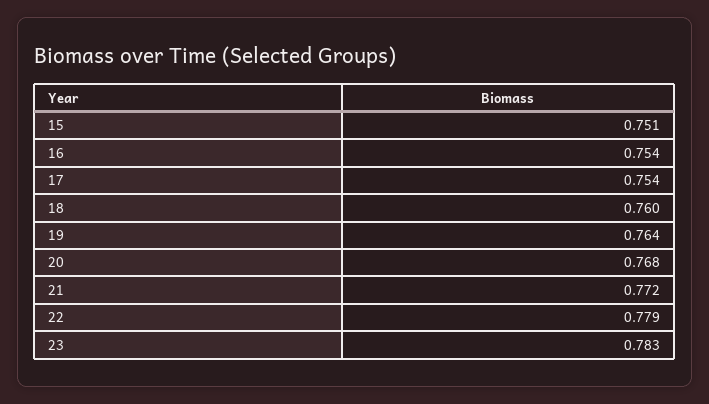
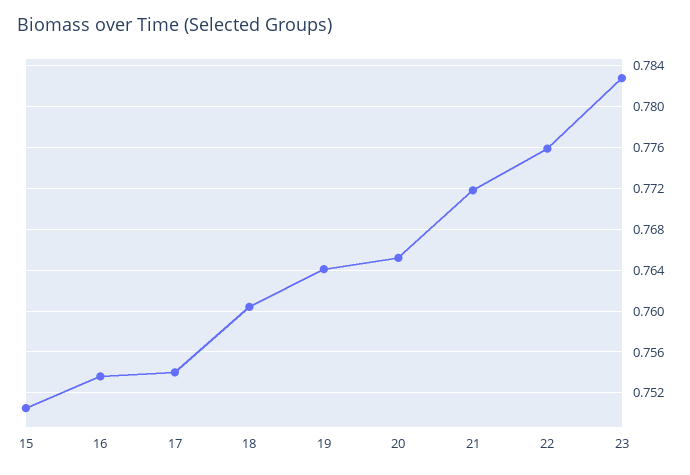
  {
    "15": 0.751,
    "16": 0.754,
    "17": 0.754,
    "18": 0.76,
    "19": 0.764,
-   "20": 0.768,
+   "20": 0.765,
    "21": 0.772,
-   "22": 0.779,
+   "22": 0.776,
    "23": 0.783
  }

